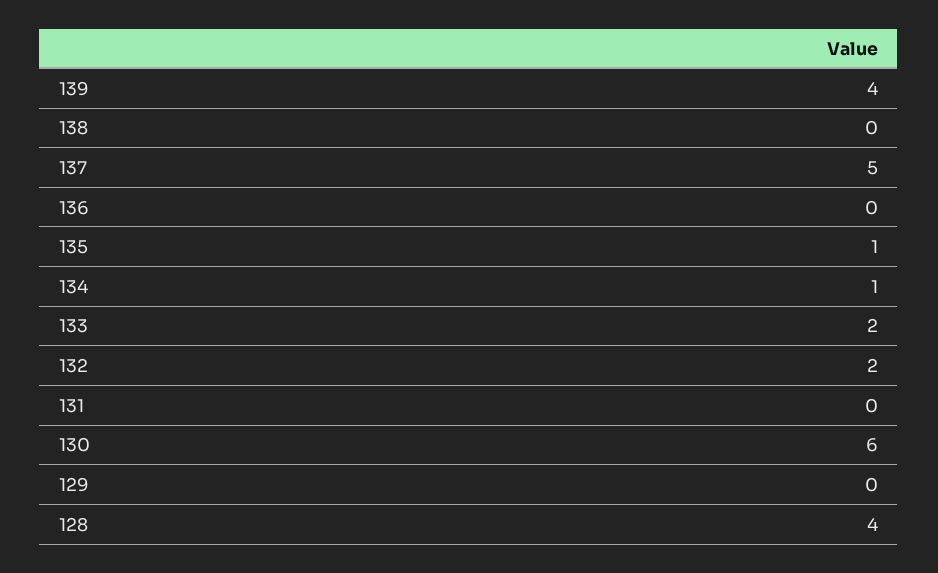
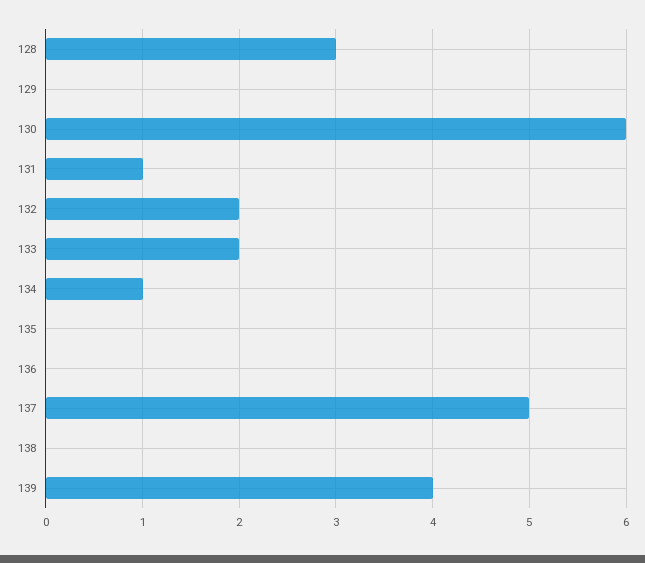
  {
    "139": 4,
    "138": 0,
    "137": 5,
    "136": 0,
-   "135": 1,
+   "135": 0,
    "134": 1,
    "133": 2,
    "132": 2,
-   "131": 0,
+   "131": 1,
    "130": 6,
    "129": 0,
-   "128": 4
+   "128": 3
  }

